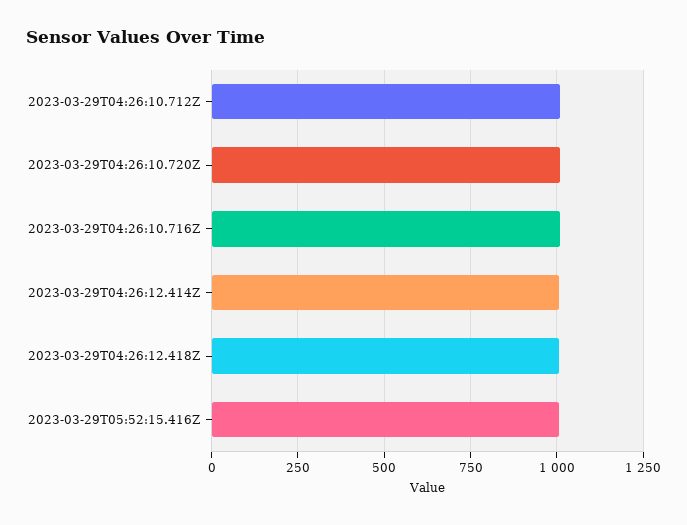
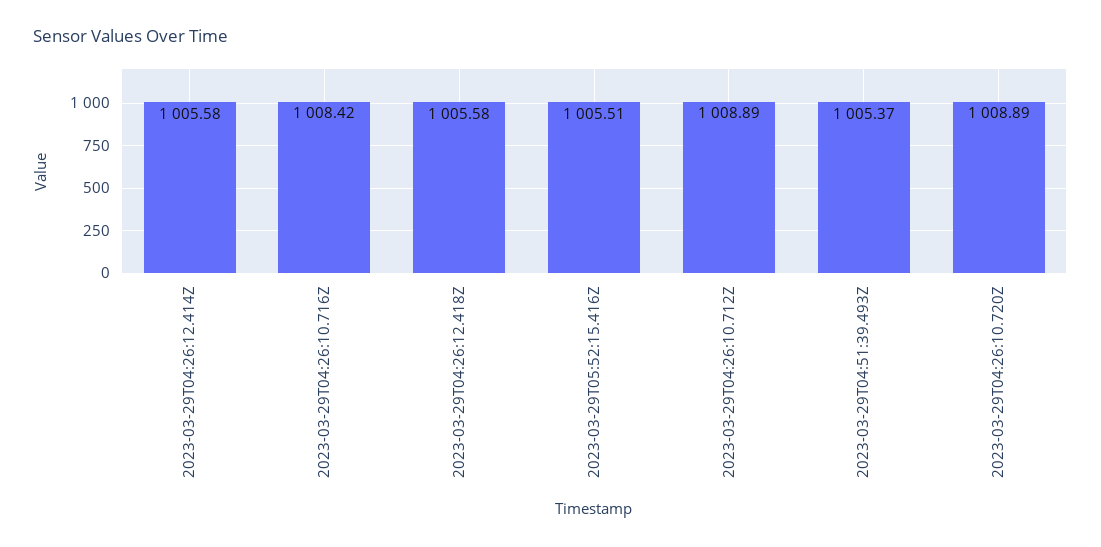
  {
    "2023-03-29T04:26:10.712Z": 1008.89,
    "2023-03-29T04:26:10.720Z": 1008.89,
    "2023-03-29T04:26:10.716Z": 1008.42,
    "2023-03-29T04:26:12.414Z": 1005.58,
    "2023-03-29T04:26:12.418Z": 1005.58,
-   "2023-03-29T05:52:15.416Z": 1005.51
+   "2023-03-29T05:52:15.416Z": 1005.51,
+   "2023-03-29T04:51:39.493Z": 1005.37
  }

